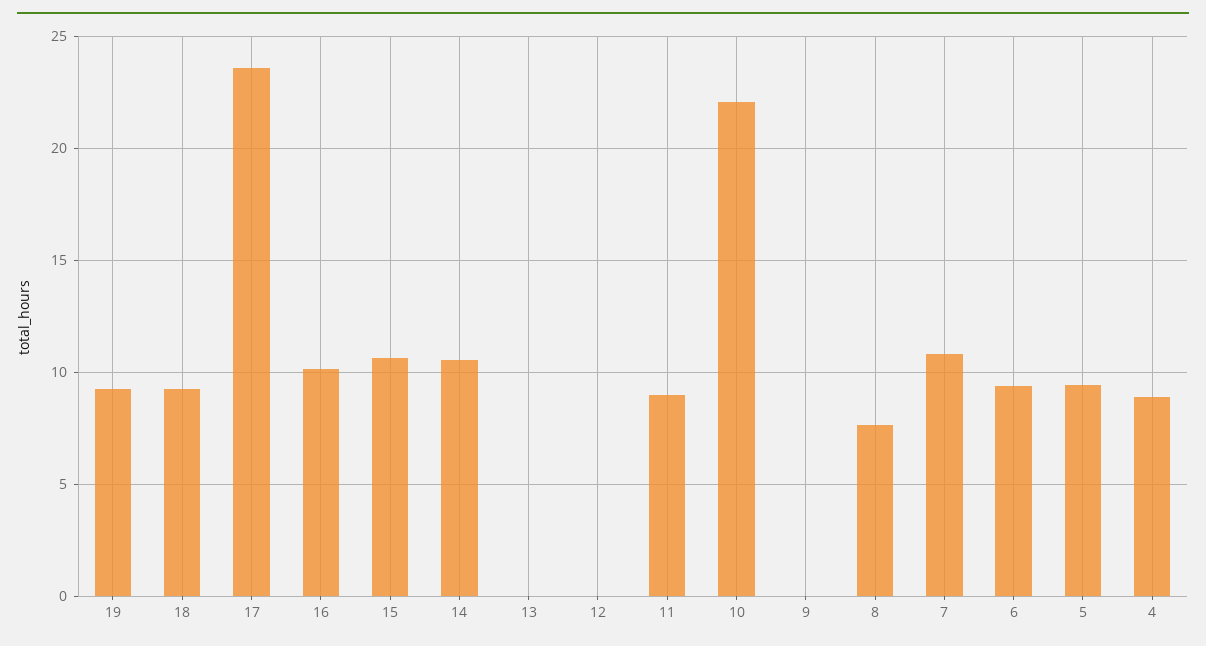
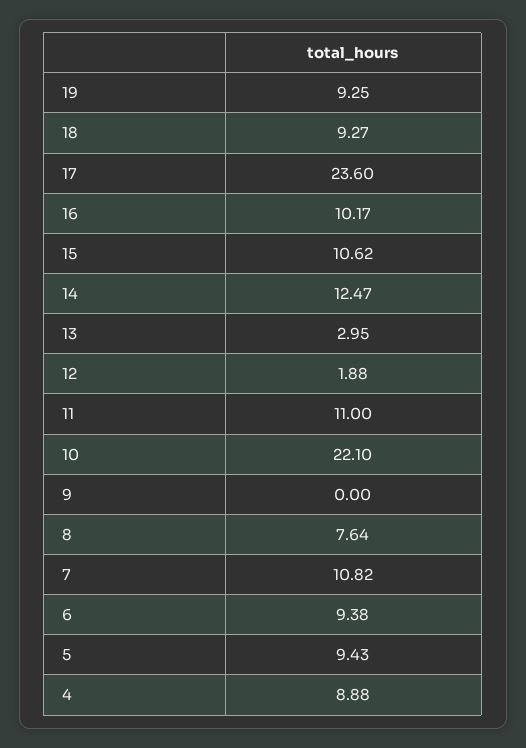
  {
    "19": 9.25,
    "18": 9.27,
    "17": 23.6,
    "16": 10.17,
    "15": 10.62,
-   "14": 10.5,
+   "14": 12.47,
-   "13": 0,
+   "13": 2.95,
-   "12": 0,
+   "12": 1.88,
-   "11": 9,
+   "11": 11,
    "10": 22.1,
    "9": 0,
    "8": 7.64,
    "7": 10.82,
    "6": 9.38,
    "5": 9.43,
    "4": 8.88
  }

